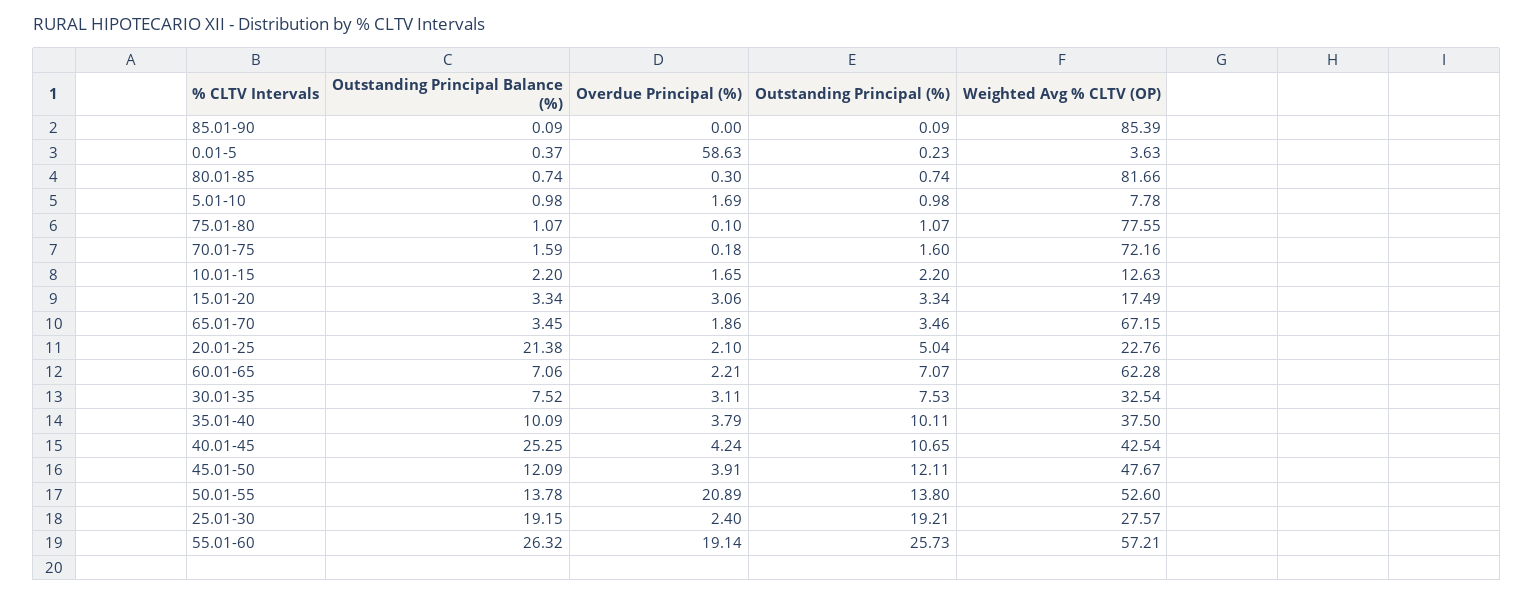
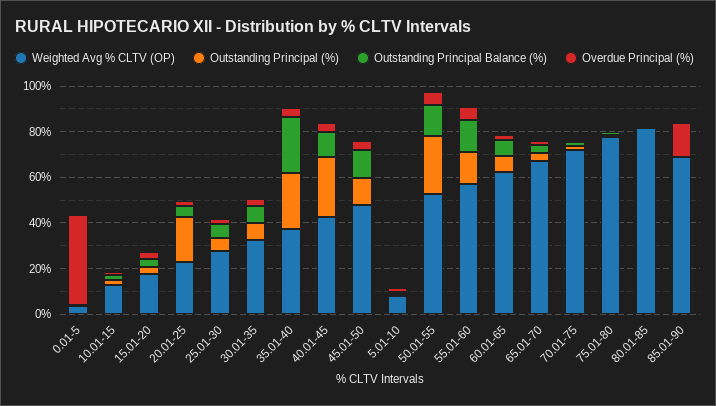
  {
    "Outstanding Principal Balance (%)": {
      "85.01-90": 0.09,
      "0.01-5": 0.37,
      "80.01-85": 0.74,
      "5.01-10": 0.98,
      "75.01-80": 1.07,
      "70.01-75": 1.59,
      "10.01-15": 2.2,
      "15.01-20": 3.34,
      "65.01-70": 3.45,
-     "20.01-25": 21.38,
+     "20.01-25": 5,
      "60.01-65": 7.06,
      "30.01-35": 7.52,
-     "35.01-40": 10.09,
+     "35.01-40": 25,
-     "40.01-45": 25.25,
+     "40.01-45": 10,
      "45.01-50": 12.09,
      "50.01-55": 13.78,
-     "25.01-30": 19.15,
+     "25.01-30": 5,
-     "55.01-60": 26.32
+     "55.01-60": 15
    },
    "Overdue Principal (%)": {
-     "85.01-90": 0,
+     "85.01-90": 15,
-     "0.01-5": 58.63,
+     "0.01-5": 40,
      "80.01-85": 0.3,
      "5.01-10": 1.69,
      "75.01-80": 0.1,
      "70.01-75": 0.18,
      "10.01-15": 1.65,
      "15.01-20": 3.06,
      "65.01-70": 1.86,
      "20.01-25": 2.1,
      "60.01-65": 2.21,
      "30.01-35": 3.11,
      "35.01-40": 3.79,
      "40.01-45": 4.24,
      "45.01-50": 3.91,
-     "50.01-55": 20.89,
+     "50.01-55": 5,
      "25.01-30": 2.4,
-     "55.01-60": 19.14
+     "55.01-60": 5
    },
    "Outstanding Principal (%)": {
      "85.01-90": 0.09,
      "0.01-5": 0.23,
      "80.01-85": 0.74,
      "5.01-10": 0.98,
      "75.01-80": 1.07,
      "70.01-75": 1.6,
      "10.01-15": 2.2,
      "15.01-20": 3.34,
      "65.01-70": 3.46,
-     "20.01-25": 5.04,
+     "20.01-25": 20,
      "60.01-65": 7.07,
      "30.01-35": 7.53,
-     "35.01-40": 10.11,
+     "35.01-40": 25,
-     "40.01-45": 10.65,
+     "40.01-45": 25,
      "45.01-50": 12.11,
-     "50.01-55": 13.8,
+     "50.01-55": 25,
-     "25.01-30": 19.21,
+     "25.01-30": 5,
-     "55.01-60": 25.73
+     "55.01-60": 15
    },
    "Weighted Avg % CLTV (OP)": {
-     "85.01-90": 85.39,
+     "85.01-90": 70,
      "0.01-5": 3.63,
      "80.01-85": 81.66,
      "5.01-10": 7.78,
      "75.01-80": 77.55,
      "70.01-75": 72.16,
      "10.01-15": 12.63,
      "15.01-20": 17.49,
      "65.01-70": 67.15,
      "20.01-25": 22.76,
      "60.01-65": 62.28,
      "30.01-35": 32.54,
      "35.01-40": 37.5,
      "40.01-45": 42.54,
      "45.01-50": 47.67,
      "50.01-55": 52.6,
      "25.01-30": 27.57,
      "55.01-60": 57.21
    }
  }

